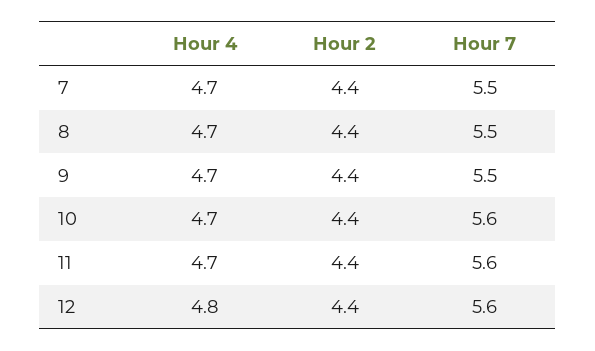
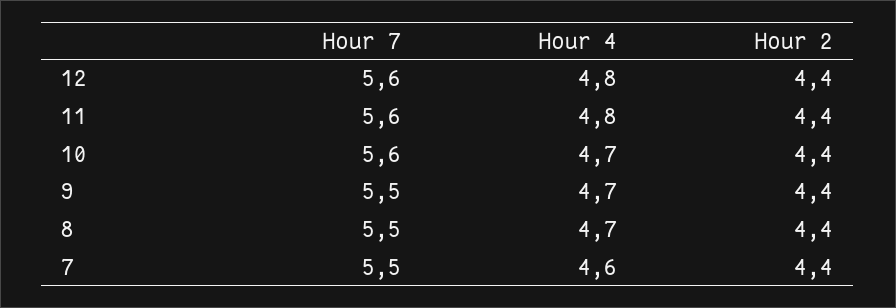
  {
    "Hour 4": {
-     "7": 4.7,
+     "7": 4.6,
      "8": 4.7,
      "9": 4.7,
      "10": 4.7,
-     "11": 4.7,
+     "11": 4.8,
      "12": 4.8
    },
    "Hour 2": {
      "7": 4.4,
      "8": 4.4,
      "9": 4.4,
      "10": 4.4,
      "11": 4.4,
      "12": 4.4
    },
    "Hour 7": {
      "7": 5.5,
      "8": 5.5,
      "9": 5.5,
      "10": 5.6,
      "11": 5.6,
      "12": 5.6
    }
  }

